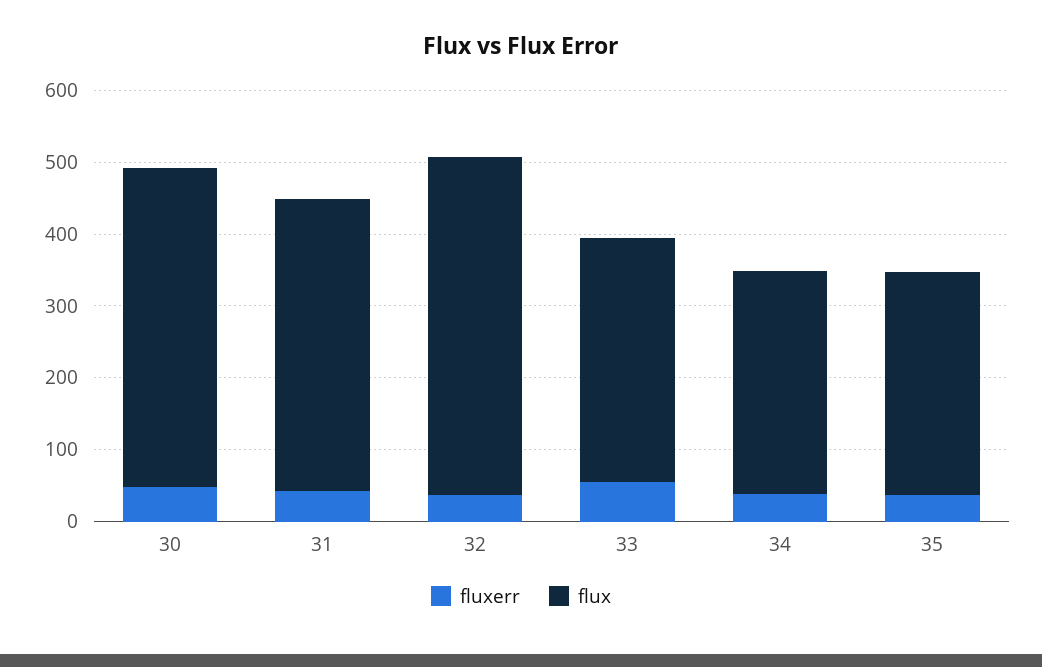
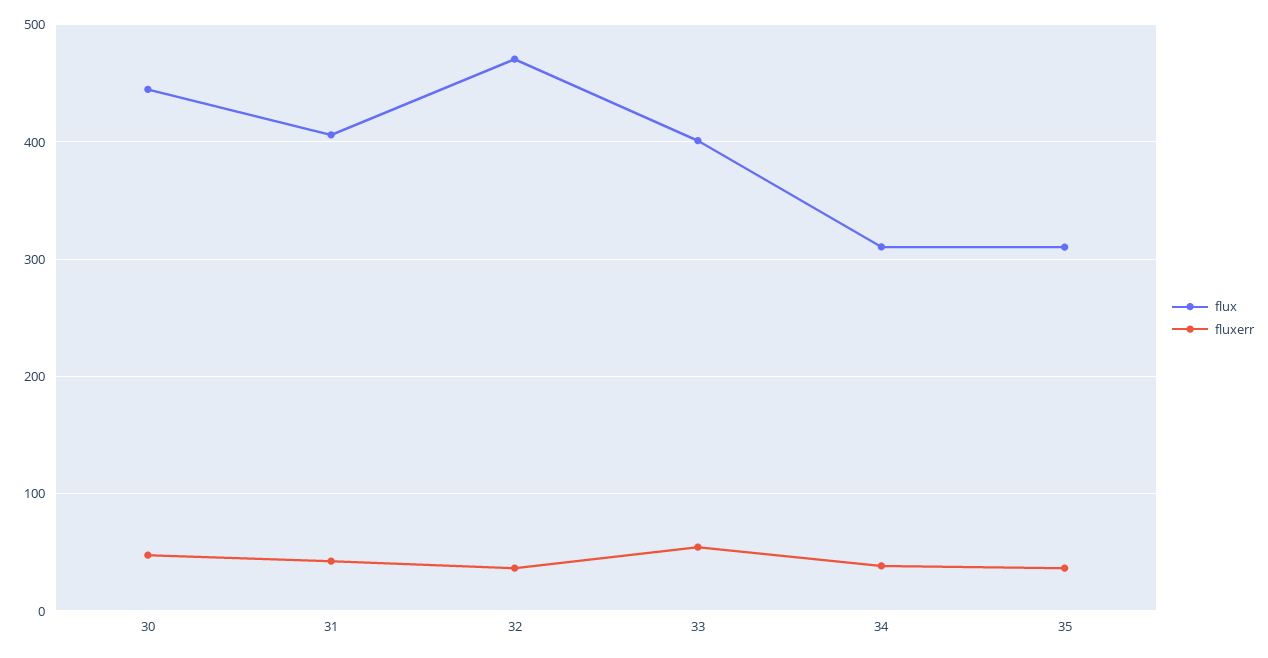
  {
    "fluxerr": {
      "30": 50,
      "31": 40,
      "32": 40,
      "33": 50,
      "34": 40,
      "35": 40
    },
    "flux": {
      "30": 440,
      "31": 410,
      "32": 470,
-     "33": 340,
+     "33": 400,
      "34": 310,
      "35": 310
    }
  }

